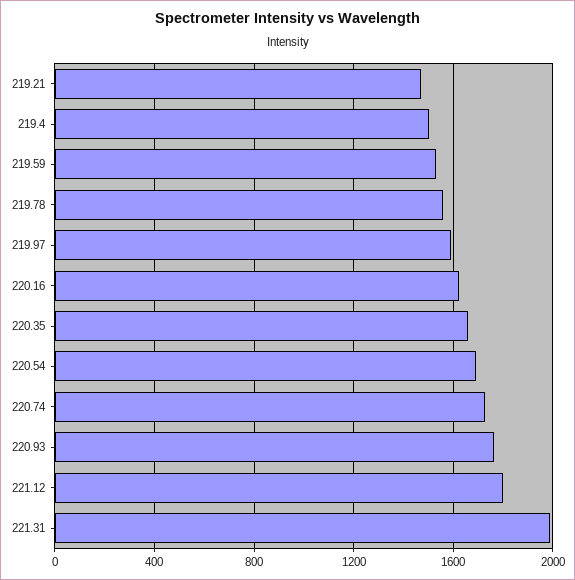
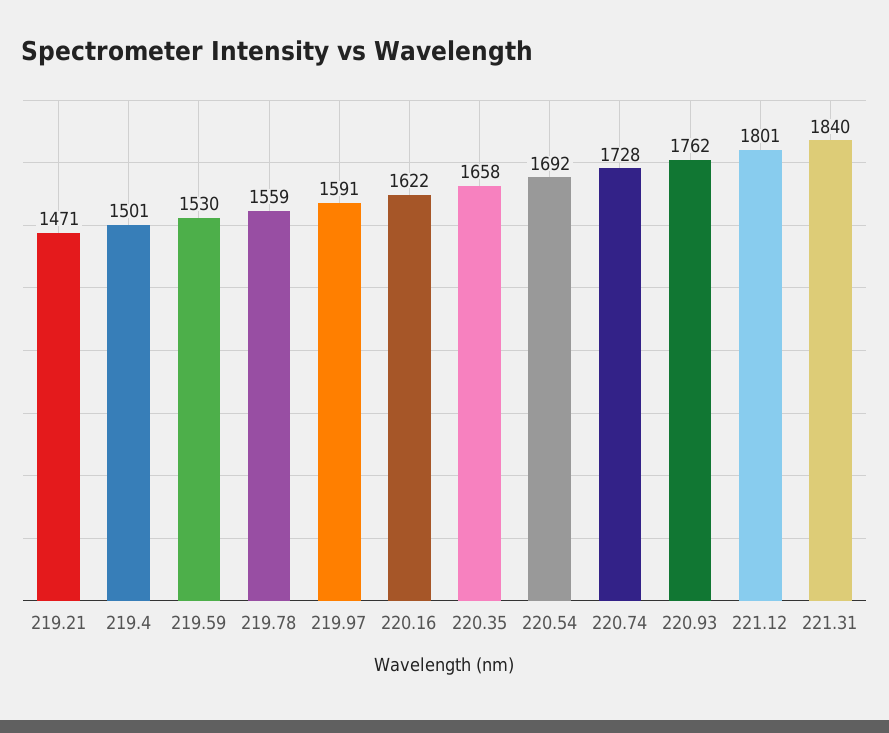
  {
    "219.21": 1471,
    "219.4": 1501,
    "219.59": 1530,
    "219.78": 1559,
    "219.97": 1591,
    "220.16": 1622,
    "220.35": 1658,
    "220.54": 1692,
    "220.74": 1728,
    "220.93": 1762,
    "221.12": 1801,
-   "221.31": 2000
+   "221.31": 1840
  }

